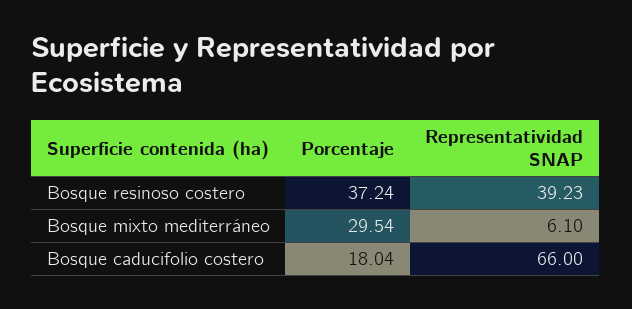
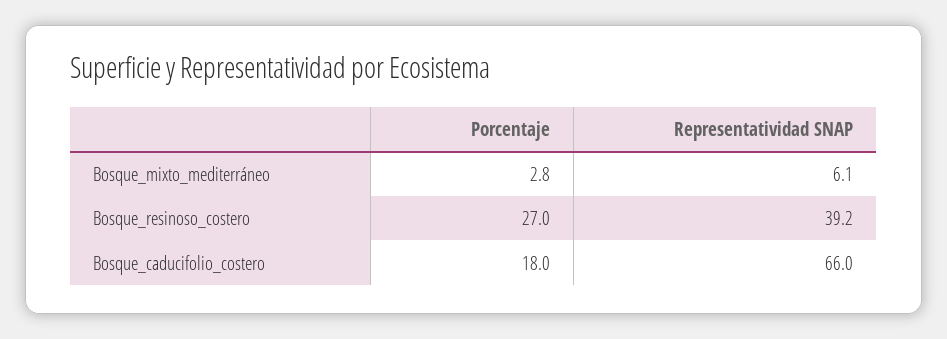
  {
    "Porcentaje": {
-     "Bosque resinoso costero": 37.24,
+     "Bosque resinoso costero": 27,
-     "Bosque mixto mediterráneo": 29.54,
+     "Bosque mixto mediterráneo": 2.8,
      "Bosque caducifolio costero": 18.04
    },
    "Representatividad SNAP": {
      "Bosque resinoso costero": 39.23,
      "Bosque mixto mediterráneo": 6.1,
      "Bosque caducifolio costero": 66
    }
  }

